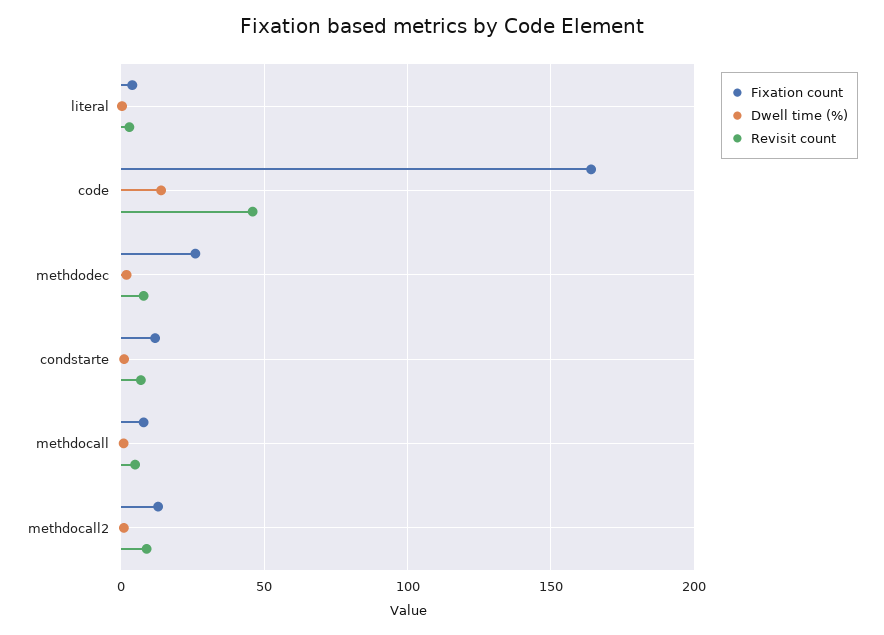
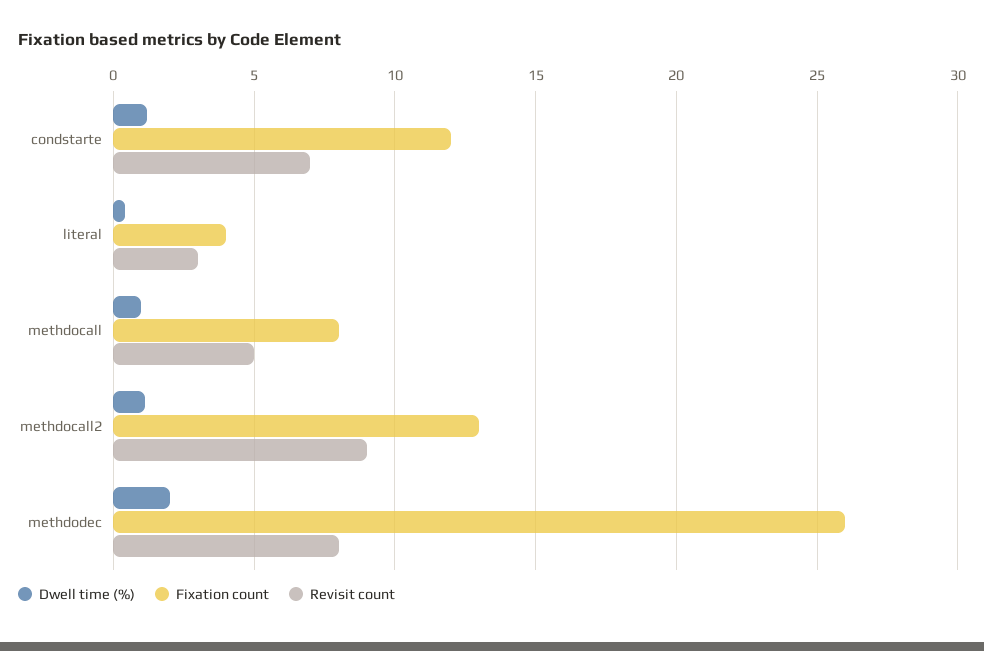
  {
    "Fixation count": {
      "literal": 4,
-     "code": 165,
      "methdodec": 26,
      "condstarte": 12,
      "methdocall": 8,
      "methdocall2": 13
    },
    "Dwell time (%)": {
      "literal": 0.5,
-     "code": 15,
      "methdodec": 2,
      "condstarte": 1,
      "methdocall": 1,
      "methdocall2": 1
    },
    "Revisit count": {
      "literal": 3,
-     "code": 45,
      "methdodec": 8,
      "condstarte": 7,
      "methdocall": 5,
      "methdocall2": 9
    }
  }

